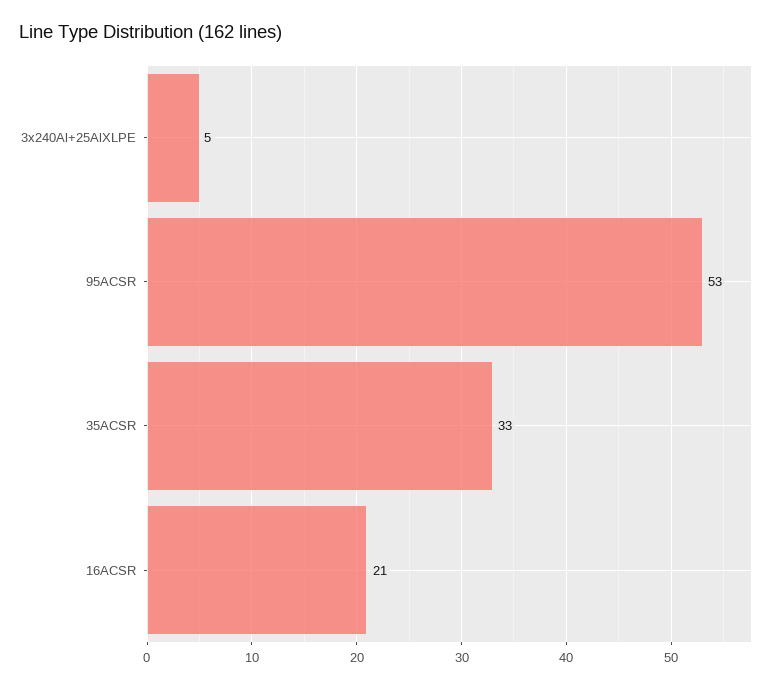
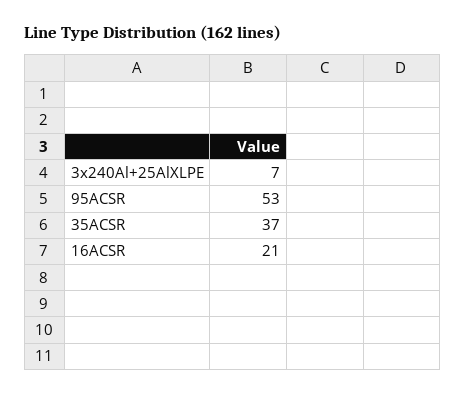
  {
-   "3x240Al+25AlXLPE": 5,
+   "3x240Al+25AlXLPE": 7,
    "95ACSR": 53,
-   "35ACSR": 33,
+   "35ACSR": 37,
    "16ACSR": 21
  }

